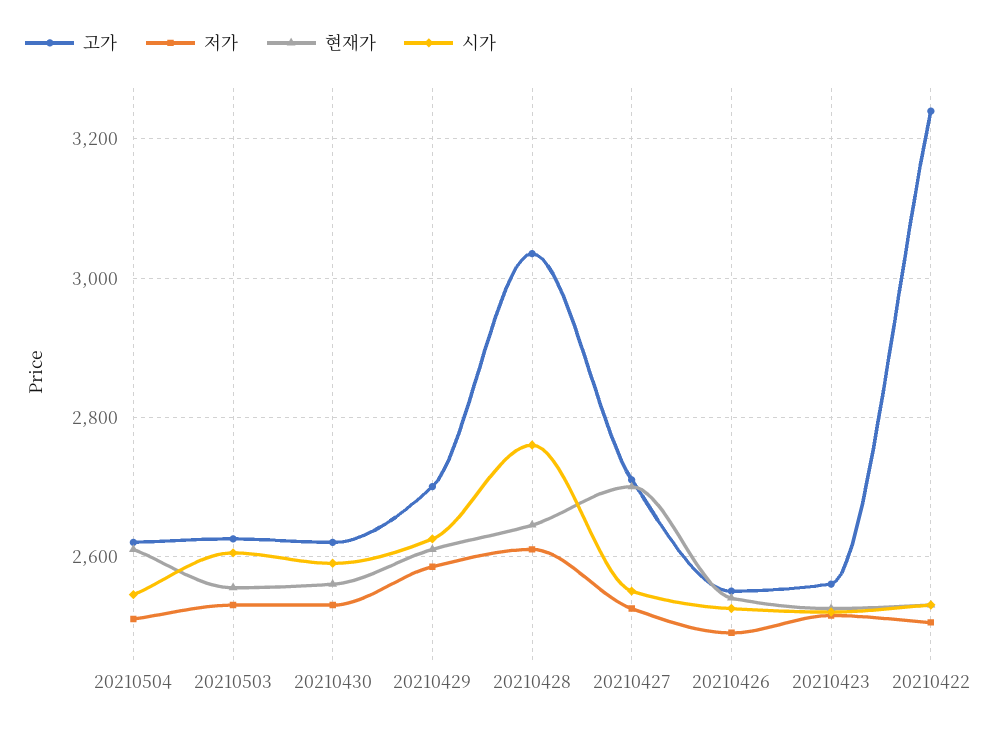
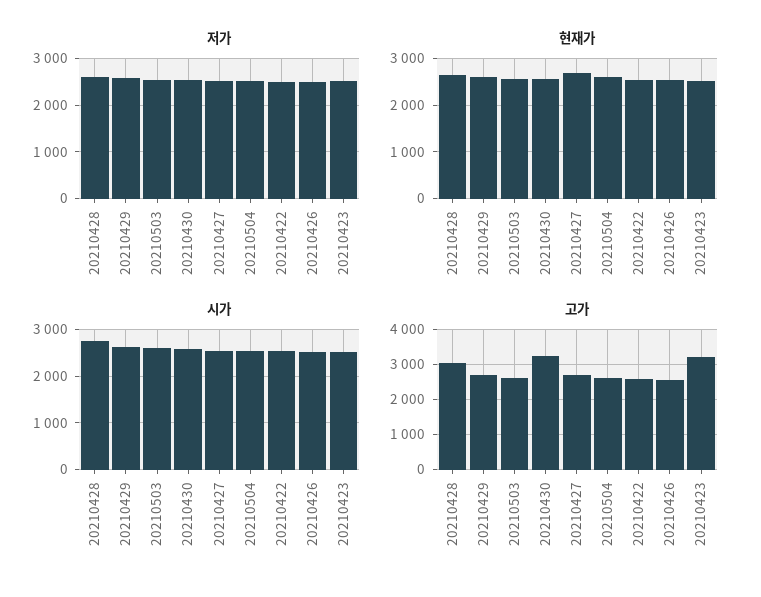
  {
    "고가": {
      "20210504": 2620,
      "20210503": 2620,
-     "20210430": 2620,
+     "20210430": 3200,
      "20210429": 2700,
      "20210428": 3040,
      "20210427": 2720,
      "20210426": 2560,
-     "20210423": 2560,
+     "20210423": 3200,
-     "20210422": 3240
+     "20210422": 2600
    },
    "저가": {
      "20210504": 2520,
      "20210503": 2540,
      "20210430": 2540,
      "20210429": 2580,
      "20210428": 2620,
      "20210427": 2520,
      "20210426": 2500,
      "20210423": 2520,
      "20210422": 2500
    },
    "현재가": {
      "20210504": 2620,
      "20210503": 2560,
      "20210430": 2560,
      "20210429": 2620,
      "20210428": 2640,
      "20210427": 2700,
      "20210426": 2540,
      "20210423": 2520,
      "20210422": 2540
    },
    "시가": {
      "20210504": 2540,
      "20210503": 2600,
      "20210430": 2600,
      "20210429": 2620,
      "20210428": 2760,
      "20210427": 2560,
      "20210426": 2520,
      "20210423": 2520,
      "20210422": 2540
    }
  }

